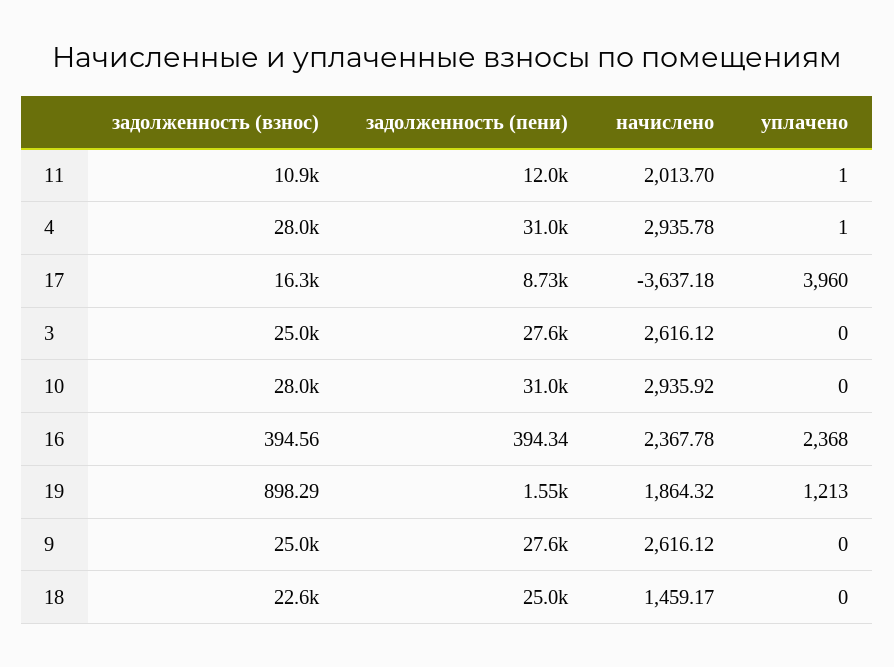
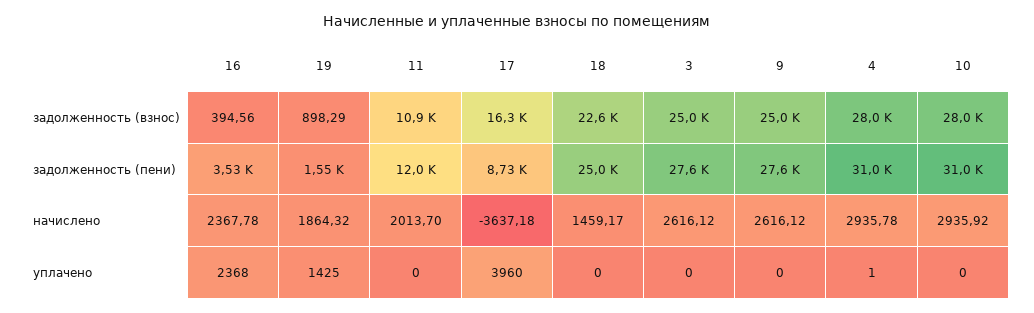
  {
    "задолженность (взнос)": {
      "11": 10900,
      "4": 28000,
      "17": 16300,
      "3": 25000,
      "10": 28000,
      "16": 394.56,
      "19": 898.29,
      "9": 25000,
      "18": 22600
    },
    "задолженность (пени)": {
      "11": 12000,
      "4": 31000,
      "17": 8730,
      "3": 27600,
      "10": 31000,
-     "16": 394.34,
+     "16": 3530,
      "19": 1550,
      "9": 27600,
      "18": 25000
    },
    "начислено": {
      "11": 2013.7,
      "4": 2935.78,
      "17": -3637.18,
      "3": 2616.12,
      "10": 2935.92,
      "16": 2367.78,
      "19": 1864.32,
      "9": 2616.12,
      "18": 1459.17
    },
    "уплачено": {
-     "11": 1,
+     "11": 0,
      "4": 1,
      "17": 3960,
      "3": 0,
      "10": 0,
      "16": 2368,
-     "19": 1213,
+     "19": 1425,
      "9": 0,
      "18": 0
    }
  }

